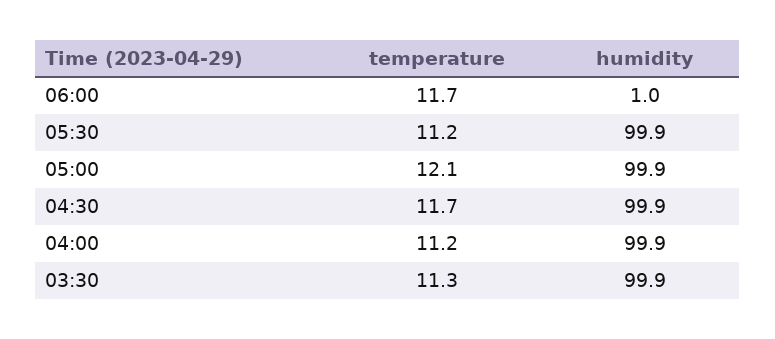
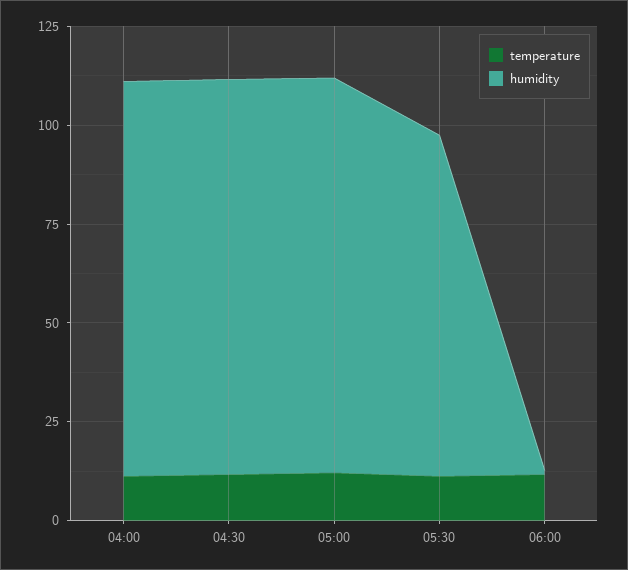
  {
    "temperature": {
      "06:00": 11.7,
      "05:30": 11.2,
      "05:00": 12.1,
      "04:30": 11.7,
-     "04:00": 11.2,
+     "04:00": 11.2
-     "03:30": 11.3
    },
    "humidity": {
      "06:00": 1,
-     "05:30": 99.9,
+     "05:30": 85,
      "05:00": 99.9,
      "04:30": 99.9,
-     "04:00": 99.9,
+     "04:00": 99.9
-     "03:30": 99.9
    }
  }

